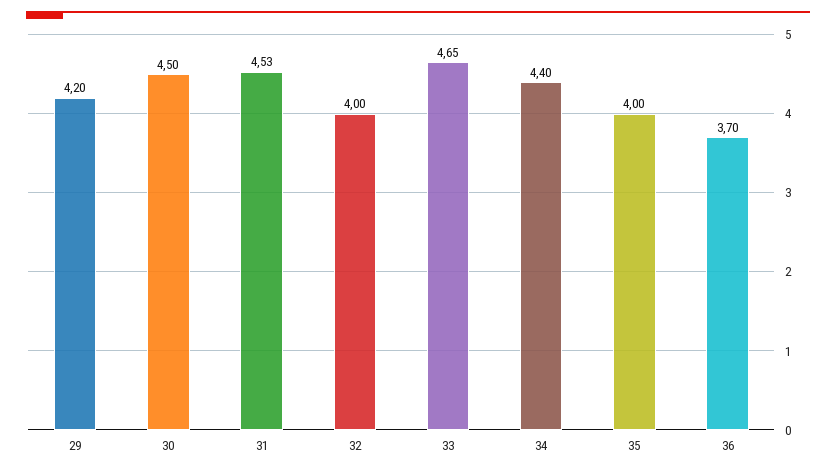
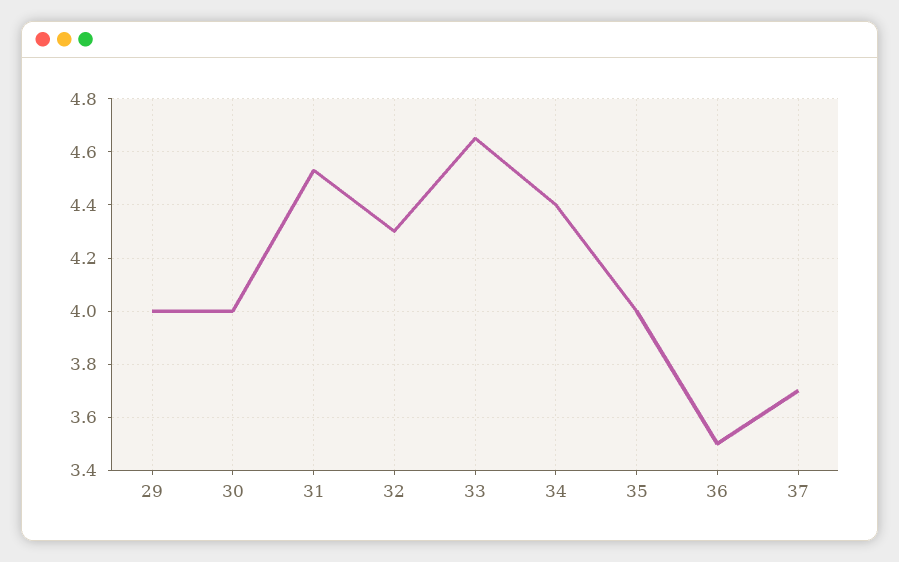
  {
-   "29": 4.2,
+   "29": 4,
-   "30": 4.5,
+   "30": 4,
    "31": 4.53,
-   "32": 4,
+   "32": 4.3,
    "33": 4.65,
    "34": 4.4,
    "35": 4,
-   "36": 3.7
+   "36": 3.5,
+   "37": 3.7
  }

